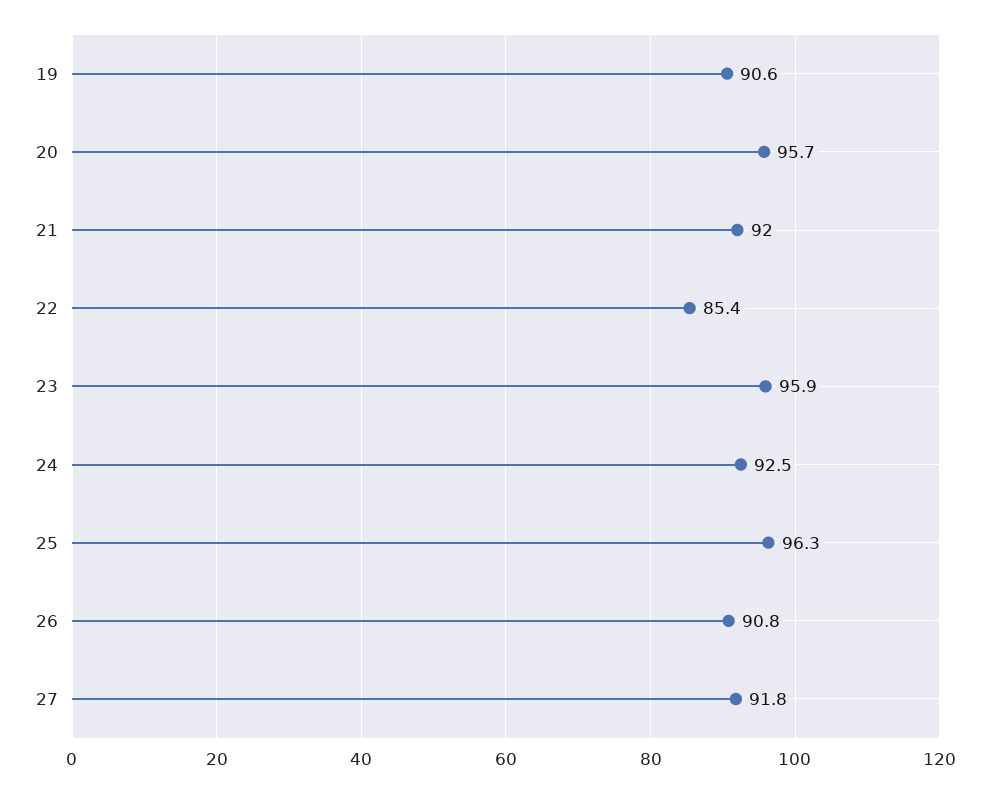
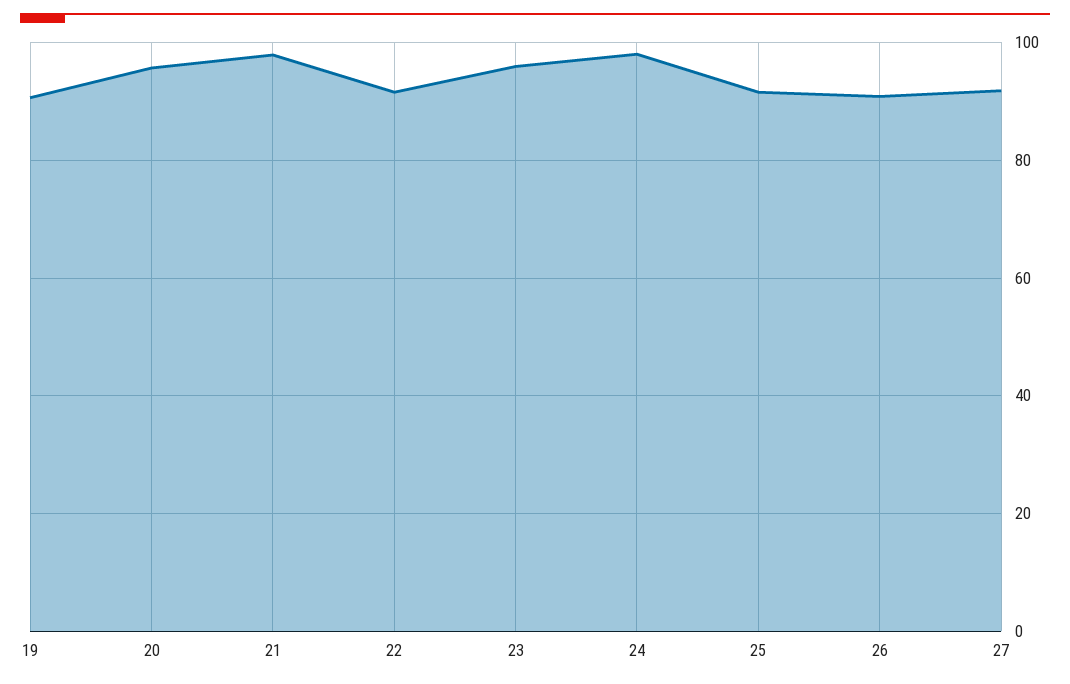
  {
    "19": 90.6,
    "20": 95.7,
-   "21": 92,
+   "21": 98,
-   "22": 85.4,
+   "22": 92,
    "23": 95.9,
-   "24": 92.5,
+   "24": 98,
-   "25": 96.3,
+   "25": 92,
    "26": 90.8,
    "27": 91.8
  }

